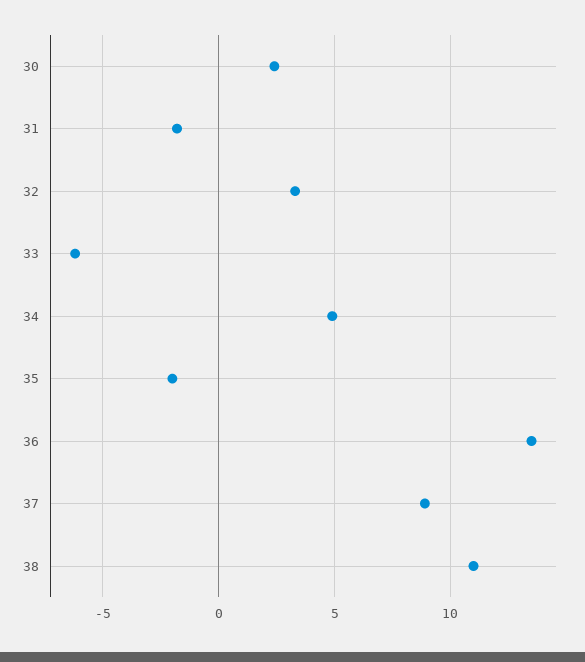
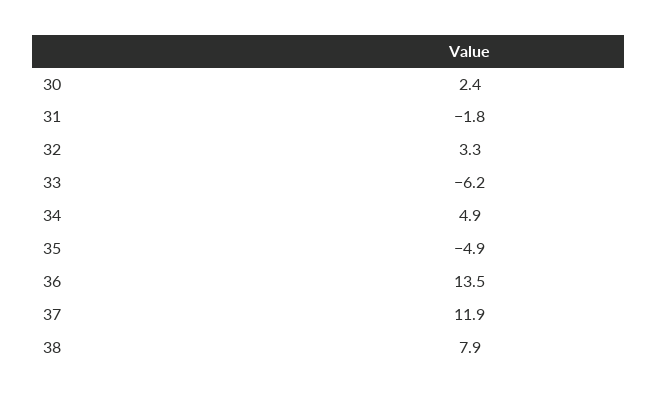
  {
    "30": 2.4,
    "31": -1.8,
    "32": 3.3,
    "33": -6.2,
    "34": 4.9,
-   "35": -2,
+   "35": -4.9,
    "36": 13.5,
-   "37": 9,
+   "37": 11.9,
-   "38": 11
+   "38": 7.9
  }

